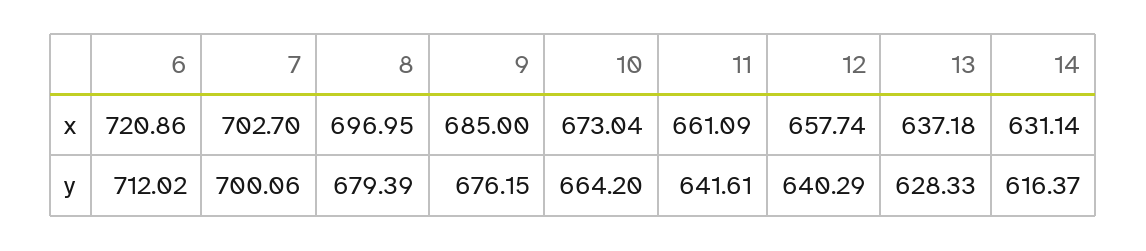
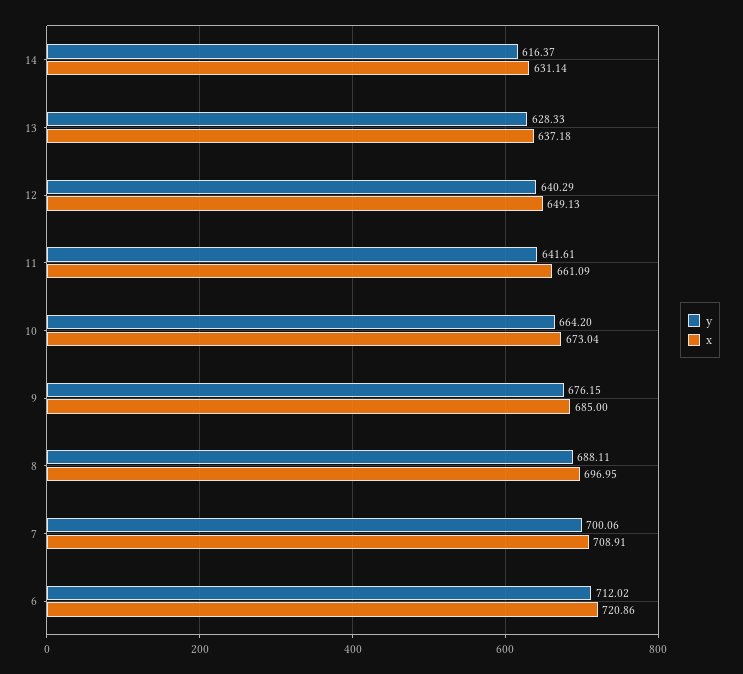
  {
    "x": {
      "6": 720.86,
-     "7": 702.7,
+     "7": 708.91,
      "8": 696.95,
      "9": 685,
      "10": 673.04,
      "11": 661.09,
-     "12": 657.74,
+     "12": 649.13,
      "13": 637.18,
      "14": 631.14
    },
    "y": {
      "6": 712.02,
      "7": 700.06,
-     "8": 679.39,
+     "8": 688.11,
      "9": 676.15,
      "10": 664.2,
      "11": 641.61,
      "12": 640.29,
      "13": 628.33,
      "14": 616.37
    }
  }

